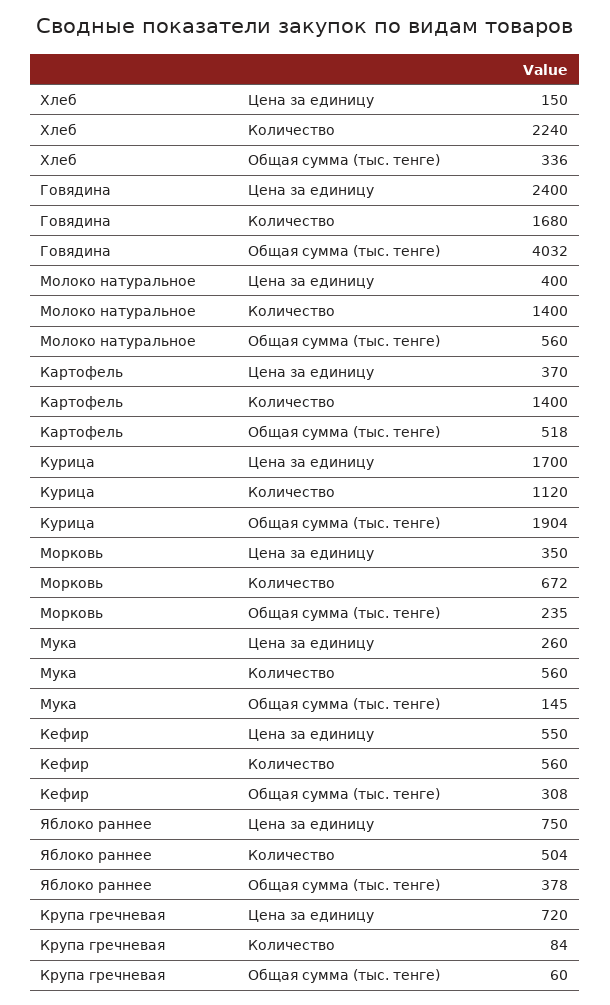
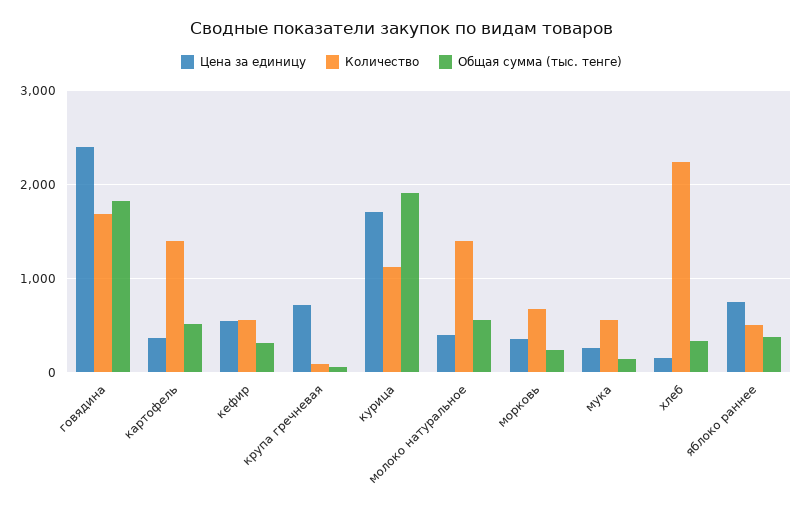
  {
    "Цена за единицу": {
      "Хлеб": 150,
      "Говядина": 2400,
      "Молоко натуральное": 400,
      "Картофель": 370,
      "Курица": 1700,
      "Морковь": 350,
      "Мука": 260,
      "Кефир": 550,
      "Яблоко раннее": 750,
      "Крупа гречневая": 720
    },
    "Количество": {
      "Хлеб": 2240,
      "Говядина": 1680,
      "Молоко натуральное": 1400,
      "Картофель": 1400,
      "Курица": 1120,
      "Морковь": 672,
      "Мука": 560,
      "Кефир": 560,
      "Яблоко раннее": 504,
      "Крупа гречневая": 84
    },
    "Общая сумма (тыс. тенге)": {
      "Хлеб": 336,
-     "Говядина": 4032,
+     "Говядина": 1800,
      "Молоко натуральное": 560,
      "Картофель": 518,
      "Курица": 1904,
      "Морковь": 235,
      "Мука": 145,
      "Кефир": 308,
      "Яблоко раннее": 378,
      "Крупа гречневая": 60
    }
  }

